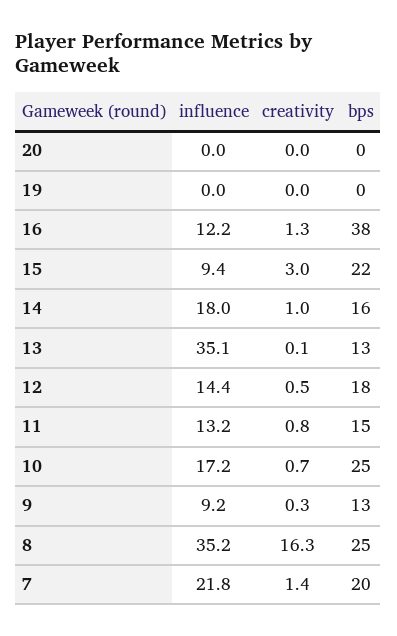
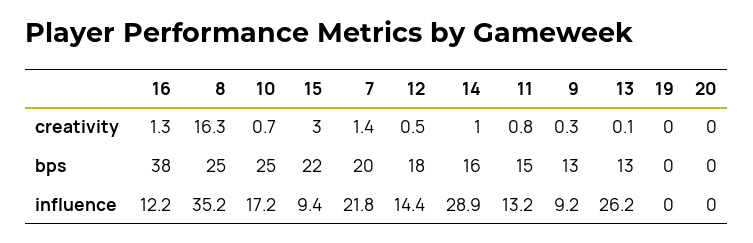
  {
    "influence": {
      "20": 0,
      "19": 0,
      "16": 12.2,
      "15": 9.4,
-     "14": 18,
+     "14": 28.9,
-     "13": 35.1,
+     "13": 26.2,
      "12": 14.4,
      "11": 13.2,
      "10": 17.2,
      "9": 9.2,
      "8": 35.2,
      "7": 21.8
    },
    "creativity": {
      "20": 0,
      "19": 0,
      "16": 1.3,
      "15": 3,
      "14": 1,
      "13": 0.1,
      "12": 0.5,
      "11": 0.8,
      "10": 0.7,
      "9": 0.3,
      "8": 16.3,
      "7": 1.4
    },
    "bps": {
      "20": 0,
      "19": 0,
      "16": 38,
      "15": 22,
      "14": 16,
      "13": 13,
      "12": 18,
      "11": 15,
      "10": 25,
      "9": 13,
      "8": 25,
      "7": 20
    }
  }

